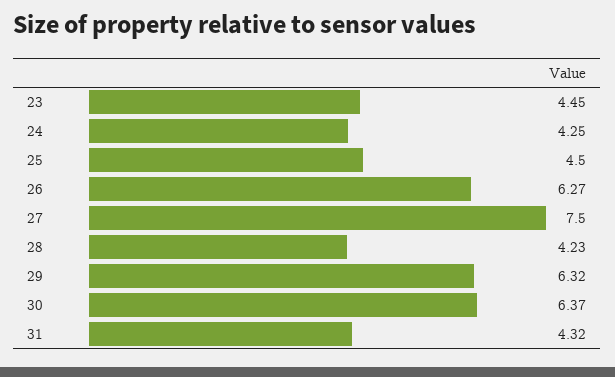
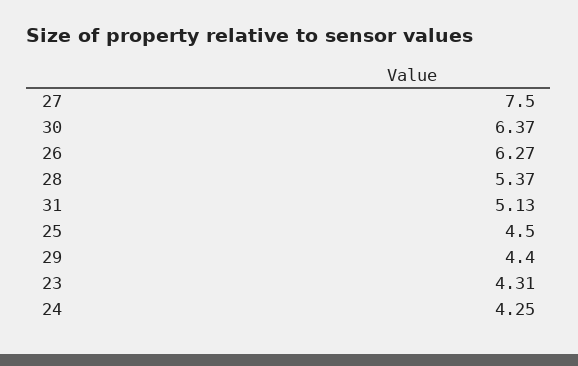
  {
-   "23": 4.45,
+   "23": 4.31,
    "24": 4.25,
    "25": 4.5,
    "26": 6.27,
    "27": 7.5,
-   "28": 4.23,
+   "28": 5.37,
-   "29": 6.32,
+   "29": 4.4,
    "30": 6.37,
-   "31": 4.32
+   "31": 5.13
  }

